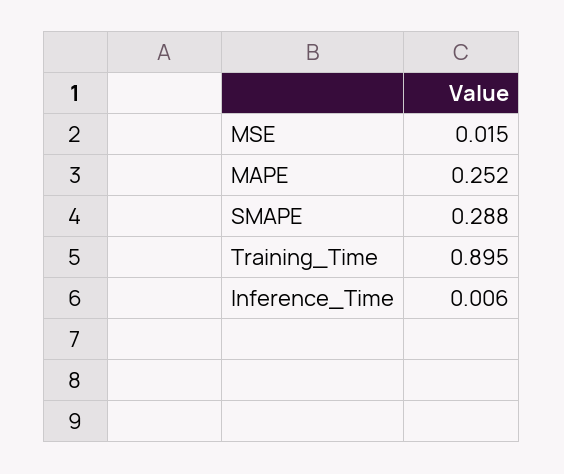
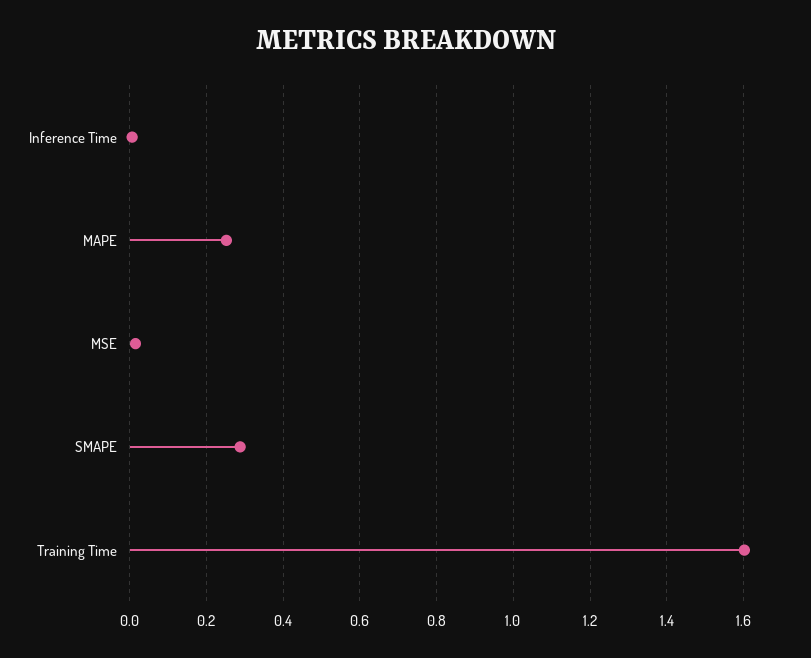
  {
    "MSE": 0.015,
    "MAPE": 0.252,
    "SMAPE": 0.288,
-   "Training_Time": 0.895,
+   "Training_Time": 1.6,
    "Inference_Time": 0.006
  }

